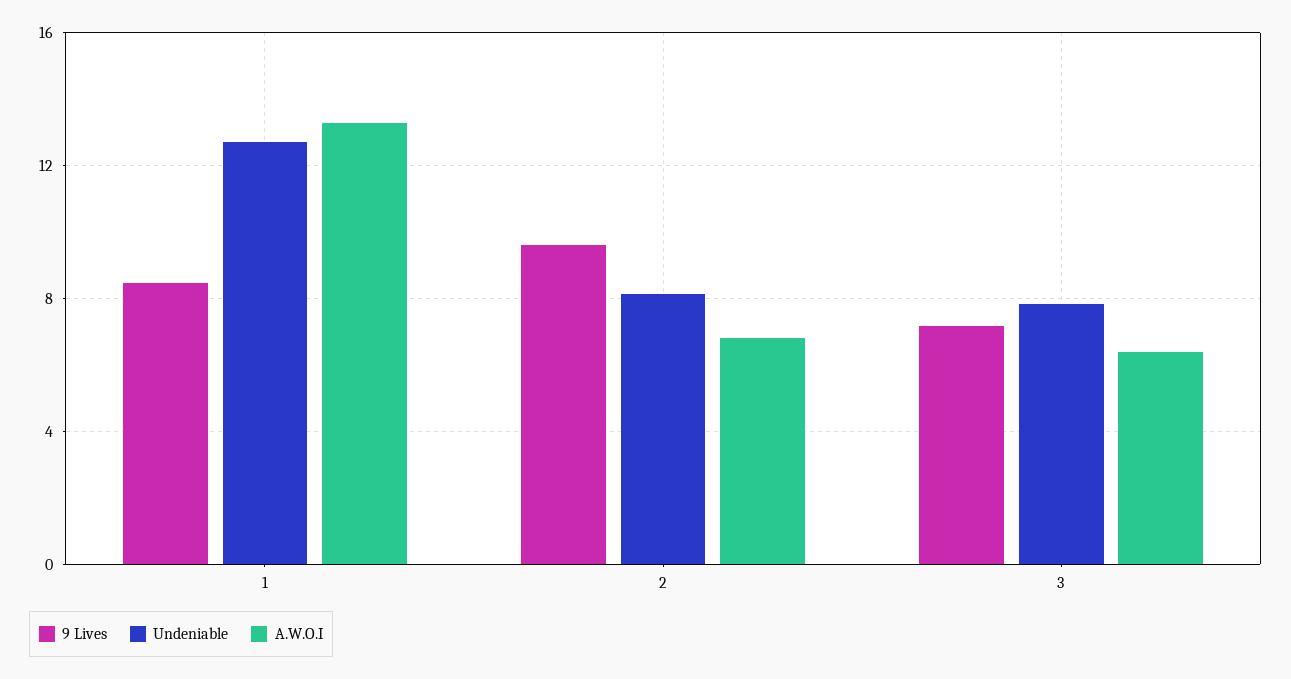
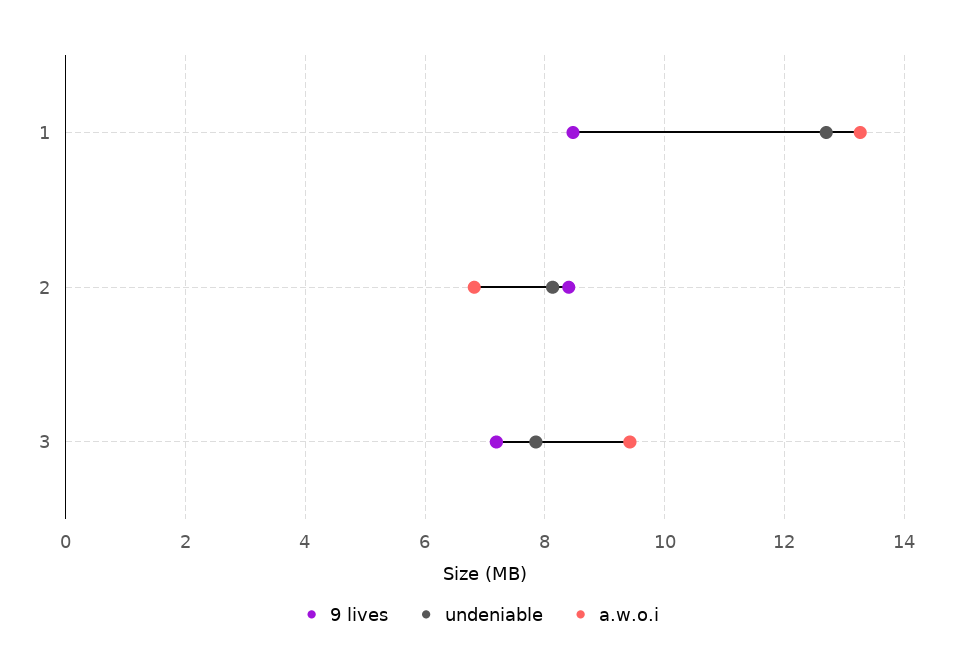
  {
    "9 Lives": {
      "1": 8.4,
-     "2": 9.5,
+     "2": 8.4,
      "3": 7.2
    },
    "Undeniable": {
      "1": 12.8,
      "2": 8.2,
      "3": 7.8
    },
    "A.W.O.I": {
      "1": 13.2,
      "2": 6.8,
-     "3": 6.5
+     "3": 9.4
    }
  }

